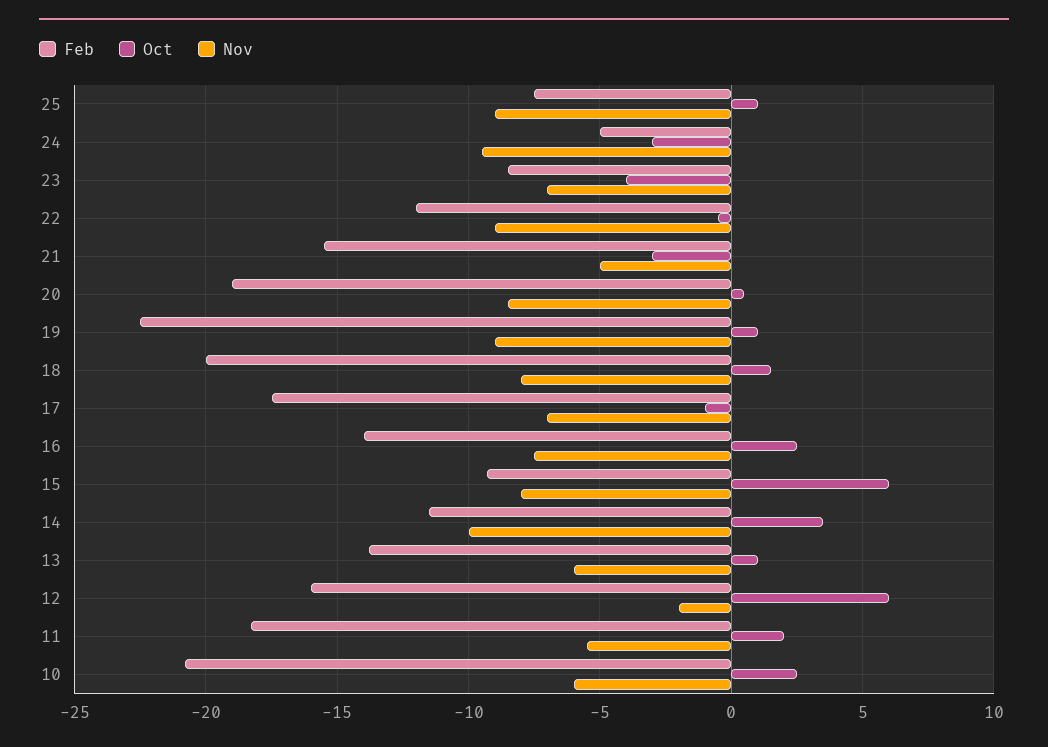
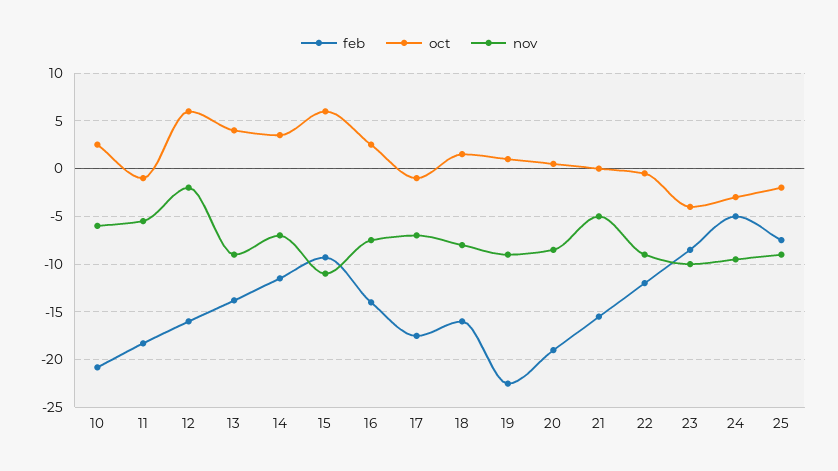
  {
    "Feb": {
      "25": -7.5,
      "24": -5,
      "23": -8.5,
      "22": -12,
      "21": -15.5,
      "20": -19,
      "19": -22.5,
-     "18": -20,
+     "18": -16,
      "17": -17.5,
      "16": -14,
      "15": -9.5,
      "14": -11.5,
      "13": -14,
      "12": -16,
      "11": -18.5,
      "10": -21
    },
    "Oct": {
-     "25": 1,
+     "25": -2,
      "24": -3,
      "23": -4,
      "22": -0.5,
-     "21": -3,
+     "21": 0,
      "20": 0.5,
      "19": 1,
      "18": 1.5,
      "17": -1,
      "16": 2.5,
      "15": 6,
      "14": 3.5,
-     "13": 1,
+     "13": 4,
      "12": 6,
-     "11": 2,
+     "11": -1,
      "10": 2.5
    },
    "Nov": {
      "25": -9,
      "24": -9.5,
-     "23": -7,
+     "23": -10,
      "22": -9,
      "21": -5,
      "20": -8.5,
      "19": -9,
      "18": -8,
      "17": -7,
      "16": -7.5,
-     "15": -8,
+     "15": -11,
-     "14": -10,
+     "14": -7,
-     "13": -6,
+     "13": -9,
      "12": -2,
      "11": -5.5,
      "10": -6
    }
  }

